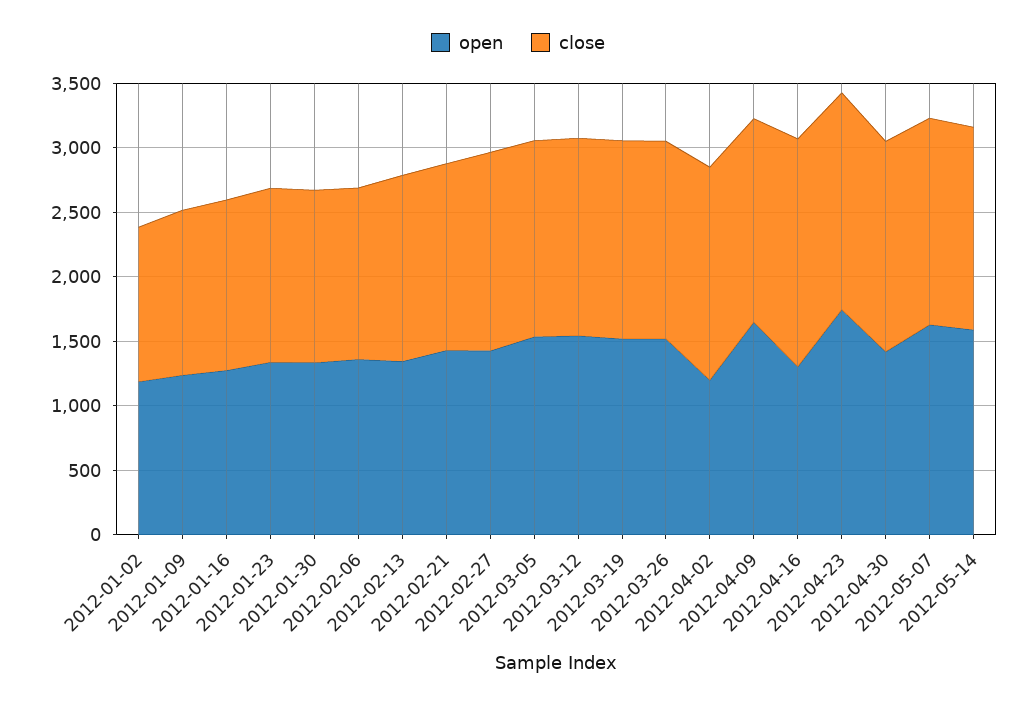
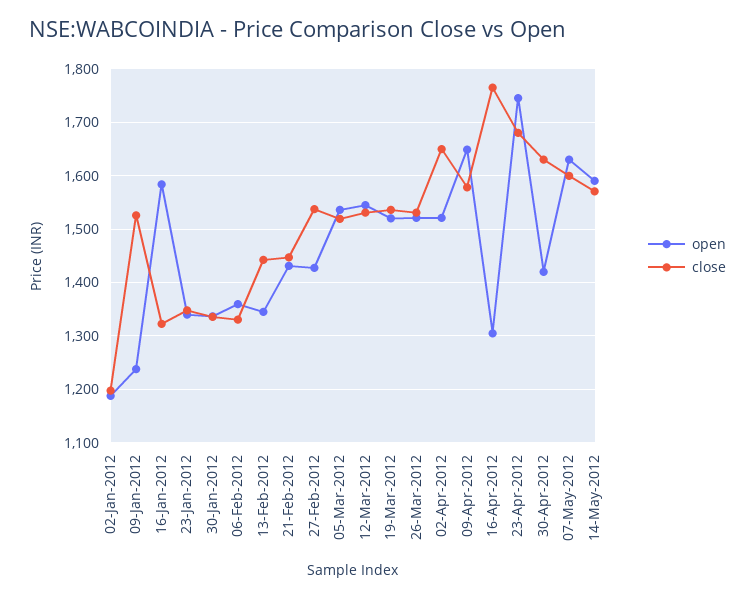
  {
    "open": {
      "2012-01-02": 1180,
      "2012-01-09": 1240,
-     "2012-01-16": 1300,
+     "2012-01-16": 1580,
      "2012-01-23": 1340,
      "2012-01-30": 1340,
      "2012-02-06": 1360,
      "2012-02-13": 1340,
      "2012-02-21": 1440,
      "2012-02-27": 1420,
      "2012-03-05": 1540,
      "2012-03-12": 1540,
      "2012-03-19": 1520,
      "2012-03-26": 1520,
-     "2012-04-02": 1200,
+     "2012-04-02": 1520,
      "2012-04-09": 1640,
      "2012-04-16": 1300,
      "2012-04-23": 1740,
      "2012-04-30": 1420,
      "2012-05-07": 1640,
      "2012-05-14": 1600
    },
    "close": {
      "2012-01-02": 1200,
-     "2012-01-09": 1300,
+     "2012-01-09": 1520,
      "2012-01-16": 1320,
      "2012-01-23": 1340,
      "2012-01-30": 1340,
      "2012-02-06": 1340,
      "2012-02-13": 1440,
      "2012-02-21": 1440,
      "2012-02-27": 1540,
      "2012-03-05": 1520,
      "2012-03-12": 1540,
      "2012-03-19": 1540,
      "2012-03-26": 1540,
      "2012-04-02": 1640,
      "2012-04-09": 1580,
      "2012-04-16": 1760,
      "2012-04-23": 1680,
      "2012-04-30": 1640,
      "2012-05-07": 1600,
      "2012-05-14": 1580
    }
  }

